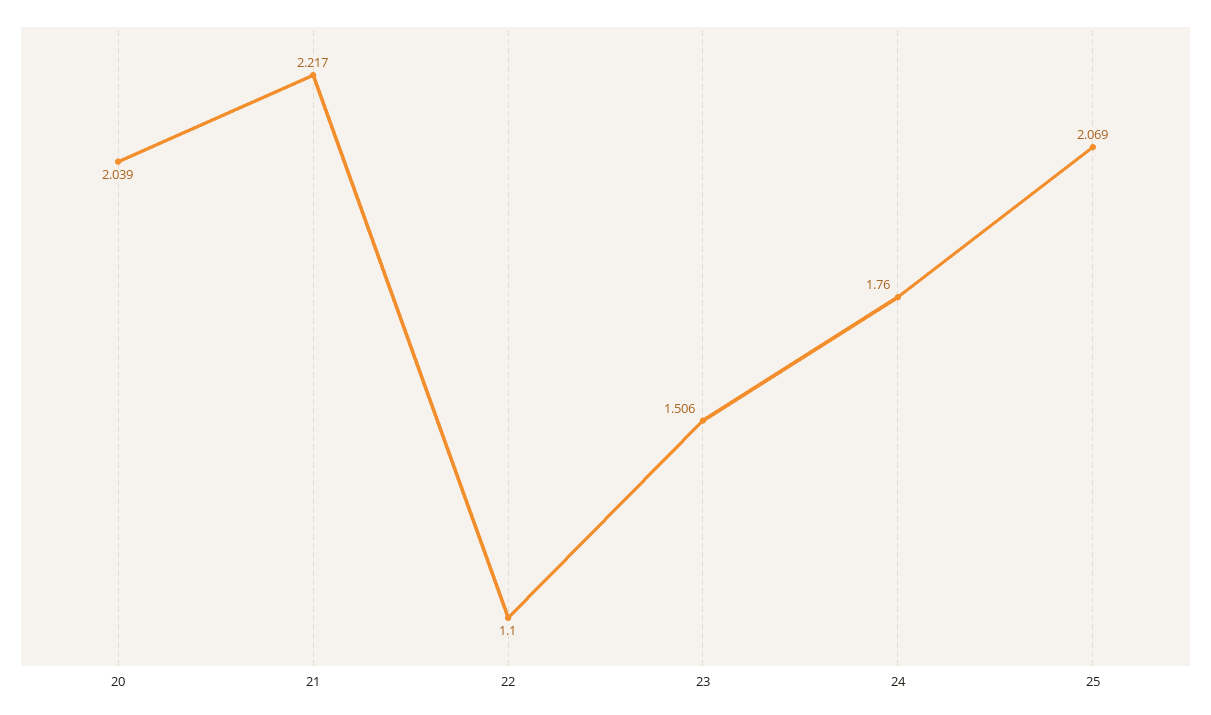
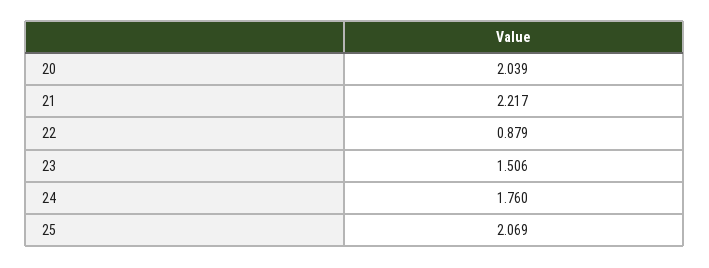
  {
    "20": 2.039,
    "21": 2.217,
-   "22": 1.1,
+   "22": 0.879,
    "23": 1.506,
    "24": 1.76,
    "25": 2.069
  }

